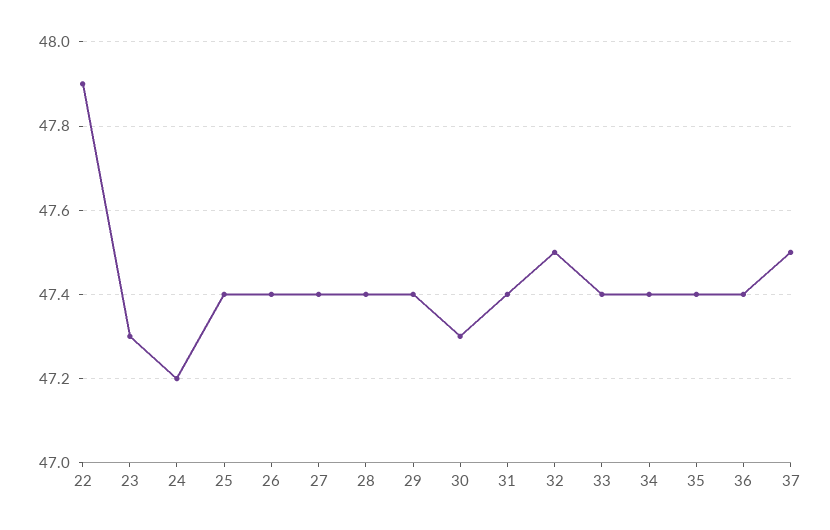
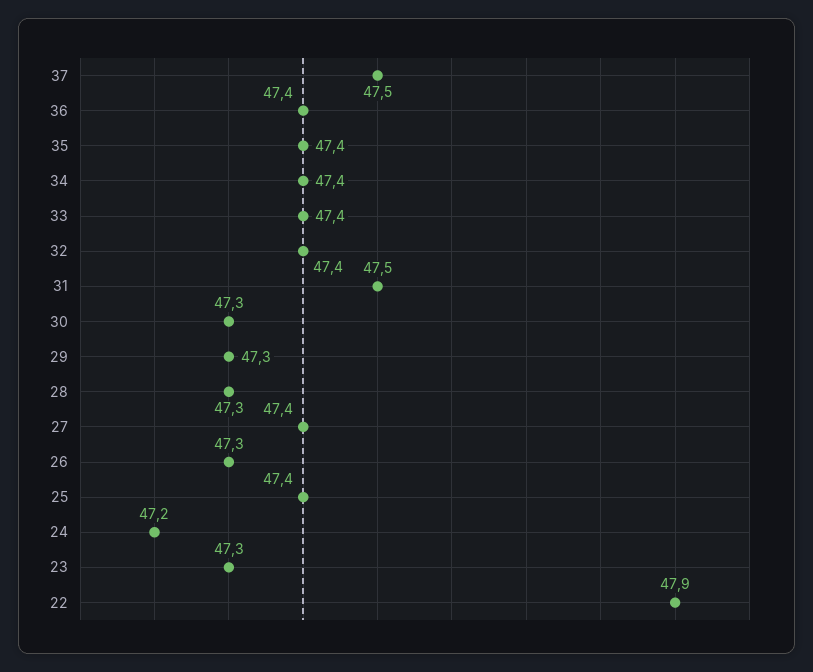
  {
    "22": 47.9,
    "23": 47.3,
    "24": 47.2,
    "25": 47.4,
-   "26": 47.4,
+   "26": 47.3,
    "27": 47.4,
-   "28": 47.4,
+   "28": 47.3,
-   "29": 47.4,
+   "29": 47.3,
    "30": 47.3,
-   "31": 47.4,
+   "31": 47.5,
-   "32": 47.5,
+   "32": 47.4,
    "33": 47.4,
    "34": 47.4,
    "35": 47.4,
    "36": 47.4,
    "37": 47.5
  }

